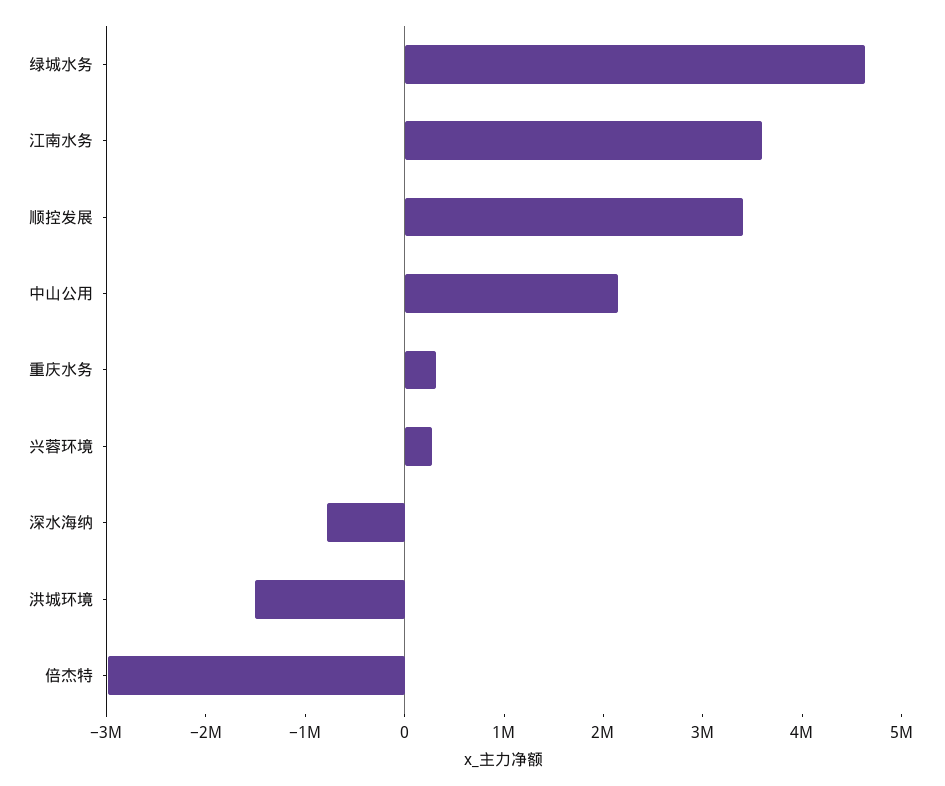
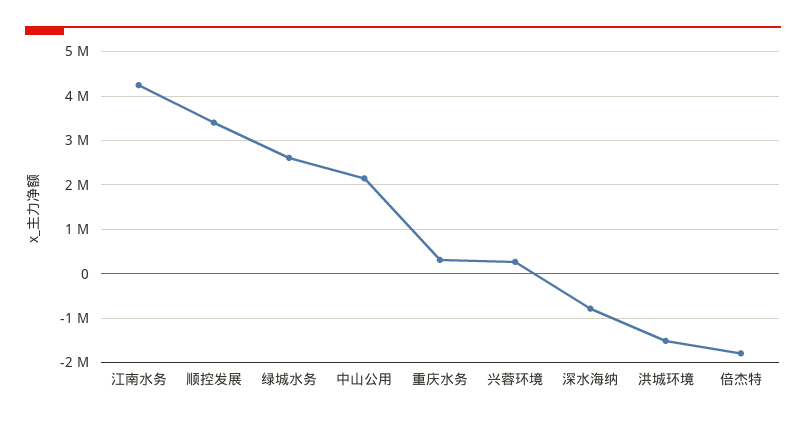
  {
-   "绿城水务": 4600000,
+   "绿城水务": 2600000,
-   "江南水务": 3600000,
+   "江南水务": 4200000,
    "顺控发展": 3400000,
    "中山公用": 2200000,
    "重庆水务": 400000,
    "兴蓉环境": 200000,
    "深水海纳": -800000,
    "洪城环境": -1600000,
-   "倍杰特": -3000000
+   "倍杰特": -1800000
  }

